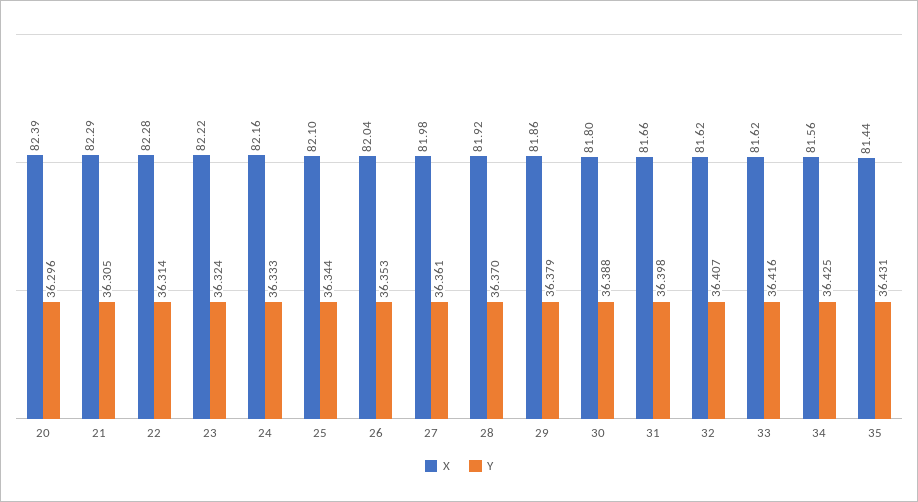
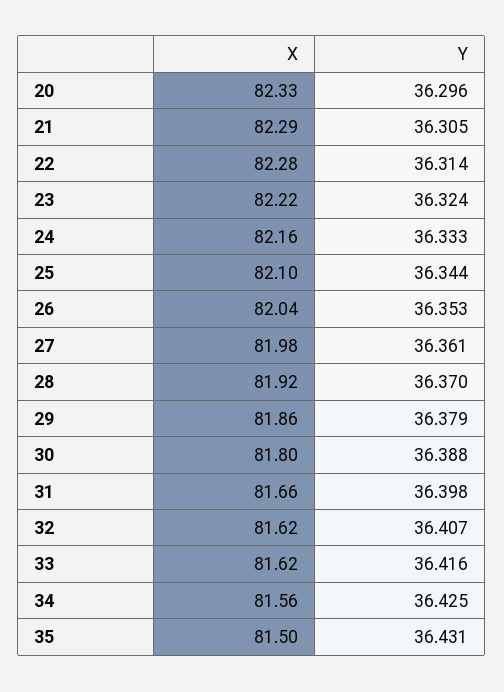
  {
    "X": {
-     "20": 82.39,
+     "20": 82.33,
      "21": 82.29,
      "22": 82.28,
      "23": 82.22,
      "24": 82.16,
      "25": 82.1,
      "26": 82.04,
      "27": 81.98,
      "28": 81.92,
      "29": 81.86,
      "30": 81.8,
      "31": 81.66,
      "32": 81.62,
      "33": 81.62,
      "34": 81.56,
-     "35": 81.44
+     "35": 81.5
    },
    "Y": {
      "20": 36.296,
      "21": 36.305,
      "22": 36.314,
      "23": 36.324,
      "24": 36.333,
      "25": 36.344,
      "26": 36.353,
      "27": 36.361,
      "28": 36.37,
      "29": 36.379,
      "30": 36.388,
      "31": 36.398,
      "32": 36.407,
      "33": 36.416,
      "34": 36.425,
      "35": 36.431
    }
  }

